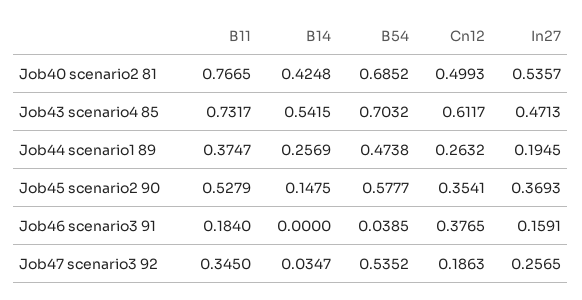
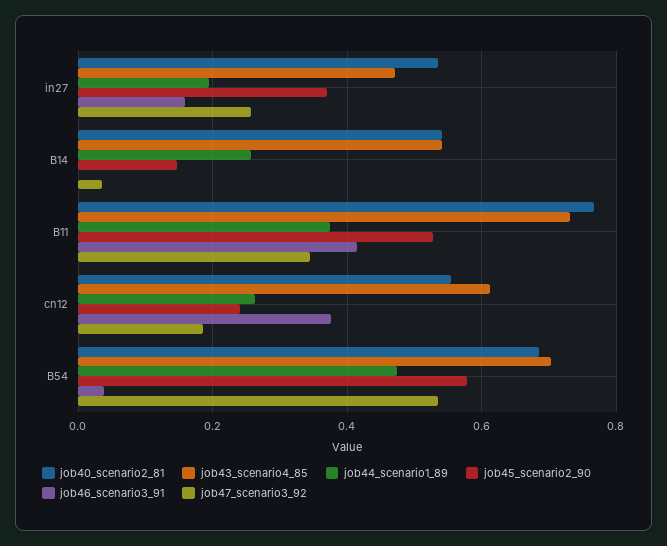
  {
    "Job40 scenario2 81": {
      "B11": 0.7665,
-     "B14": 0.4248,
+     "B14": 0.54,
      "B54": 0.6852,
-     "Cn12": 0.4993,
+     "Cn12": 0.56,
      "In27": 0.5357
    },
    "Job43 scenario4 85": {
      "B11": 0.7317,
      "B14": 0.5415,
      "B54": 0.7032,
      "Cn12": 0.6117,
      "In27": 0.4713
    },
    "Job44 scenario1 89": {
      "B11": 0.3747,
      "B14": 0.2569,
      "B54": 0.4738,
      "Cn12": 0.2632,
      "In27": 0.1945
    },
    "Job45 scenario2 90": {
      "B11": 0.5279,
      "B14": 0.1475,
      "B54": 0.5777,
-     "Cn12": 0.3541,
+     "Cn12": 0.24,
      "In27": 0.3693
    },
    "Job46 scenario3 91": {
-     "B11": 0.184,
+     "B11": 0.42,
      "B14": 0,
      "B54": 0.0385,
      "Cn12": 0.3765,
      "In27": 0.1591
    },
    "Job47 scenario3 92": {
      "B11": 0.345,
      "B14": 0.0347,
      "B54": 0.5352,
      "Cn12": 0.1863,
      "In27": 0.2565
    }
  }

